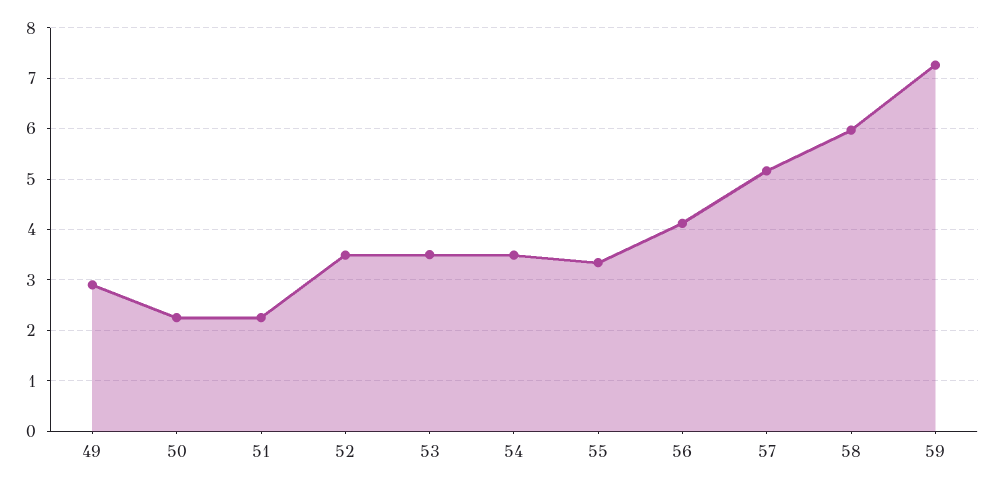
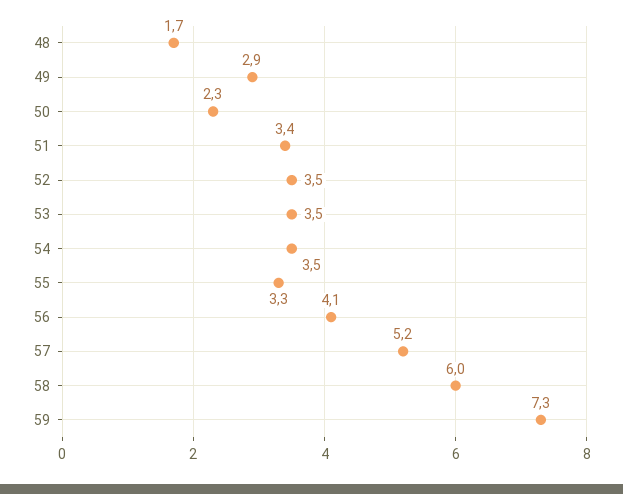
  {
    "49": 2.9,
    "50": 2.3,
-   "51": 2.2,
+   "51": 3.4,
    "52": 3.5,
    "53": 3.5,
    "54": 3.5,
    "55": 3.3,
    "56": 4.1,
    "57": 5.2,
    "58": 6,
-   "59": 7.3
+   "59": 7.3,
+   "48": 1.7
  }

